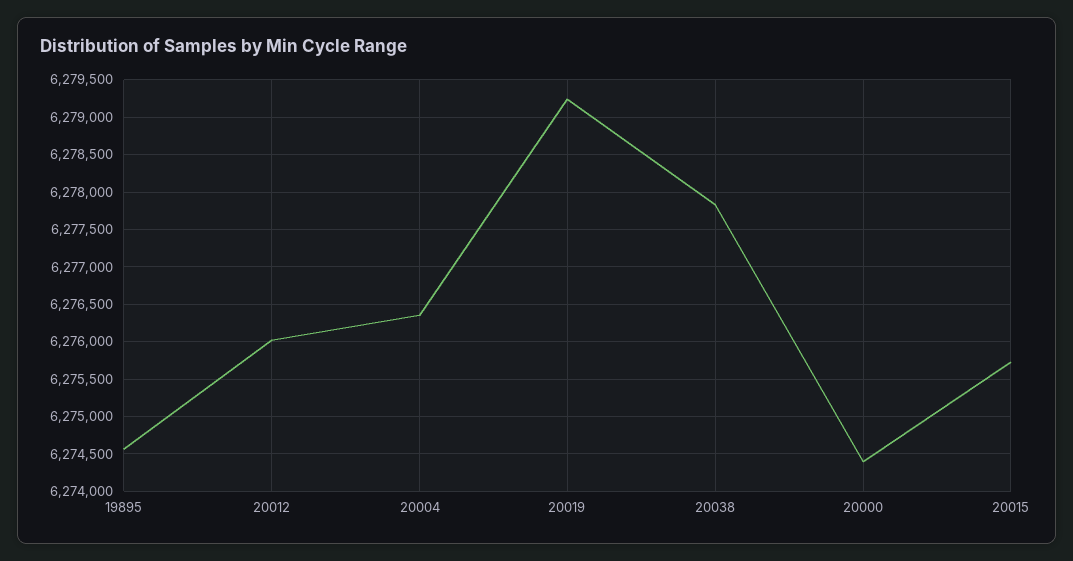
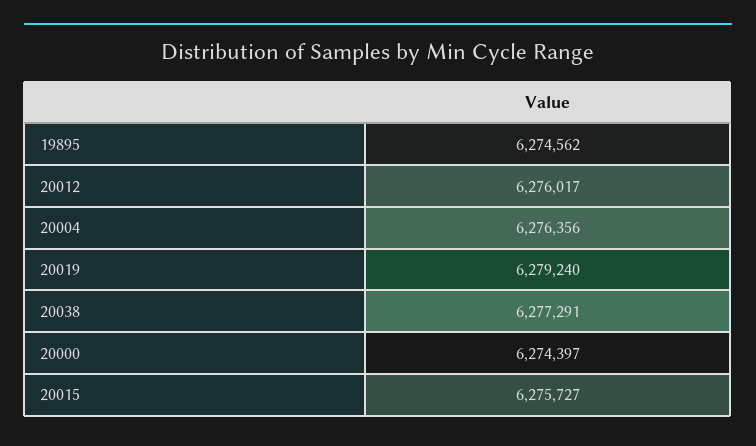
  {
    "19895": 6274562,
    "20012": 6276017,
    "20004": 6276356,
    "20019": 6279240,
-   "20038": 6277800,
+   "20038": 6277291,
    "20000": 6274397,
    "20015": 6275727
  }

